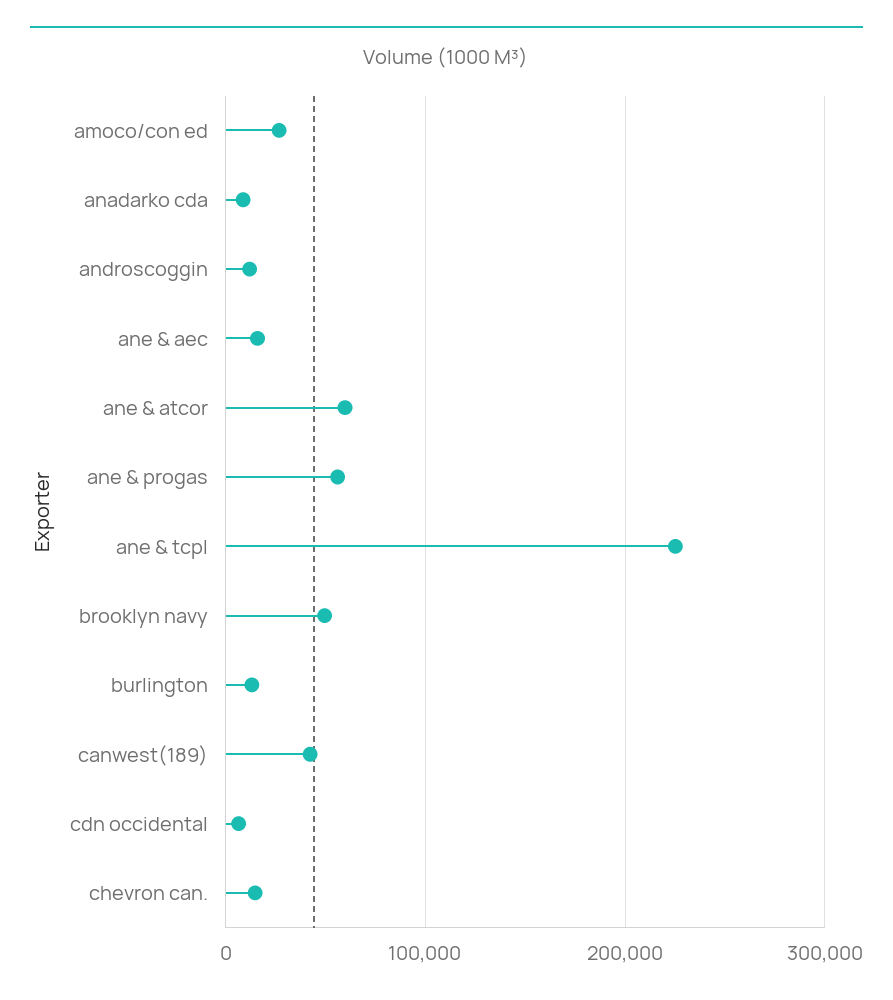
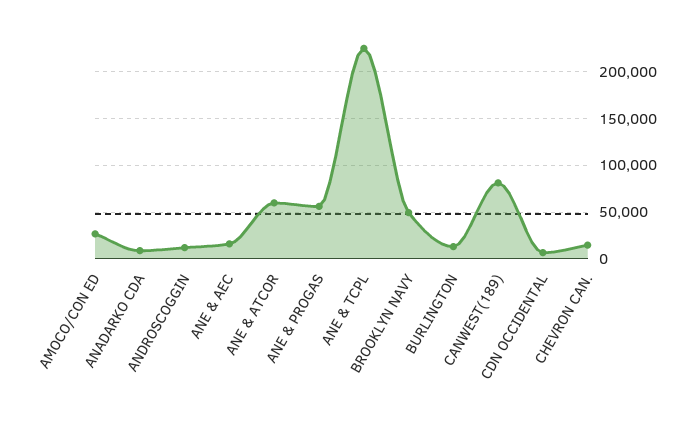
  {
    "amoco/con ed": 30000,
    "anadarko cda": 10000,
    "androscoggin": 10000,
    "ane & aec": 20000,
    "ane & atcor": 60000,
    "ane & progas": 60000,
    "ane & tcpl": 230000,
    "brooklyn navy": 50000,
    "burlington": 10000,
-   "canwest(189)": 40000,
+   "canwest(189)": 80000,
    "cdn occidental": 10000,
    "chevron can.": 10000
  }

